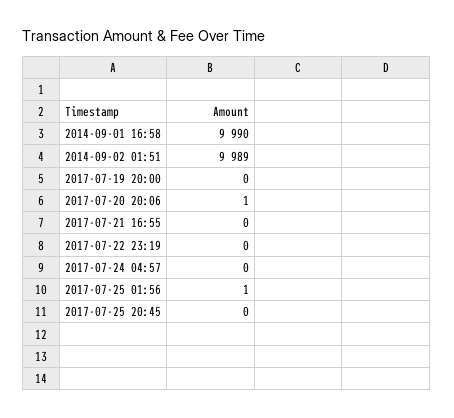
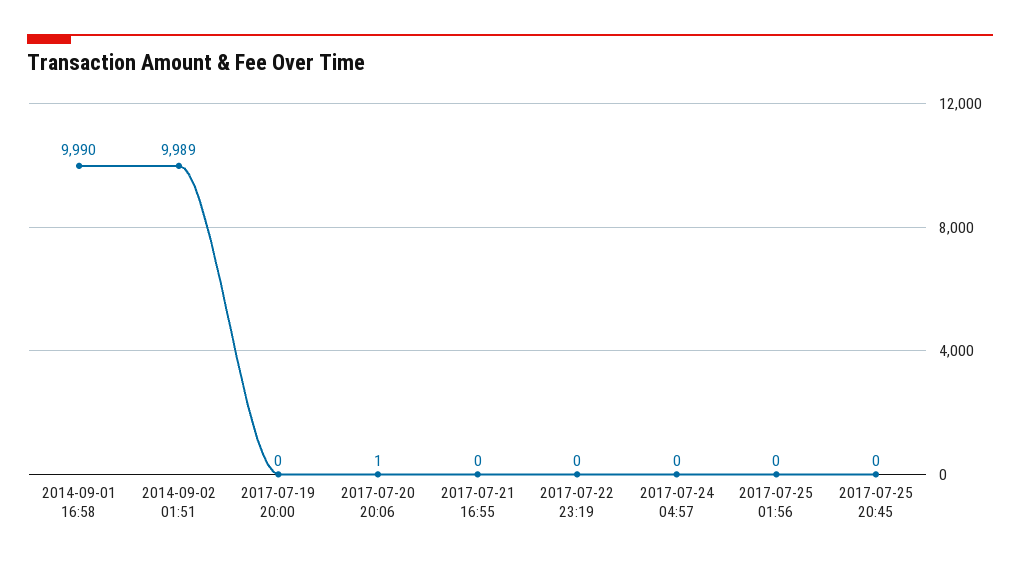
  {
    "2014-09-01 16:58": 9990,
    "2014-09-02 01:51": 9989,
    "2017-07-19 20:00": 0,
    "2017-07-20 20:06": 1,
    "2017-07-21 16:55": 0,
    "2017-07-22 23:19": 0,
    "2017-07-24 04:57": 0,
-   "2017-07-25 01:56": 1,
+   "2017-07-25 01:56": 0,
    "2017-07-25 20:45": 0
  }

